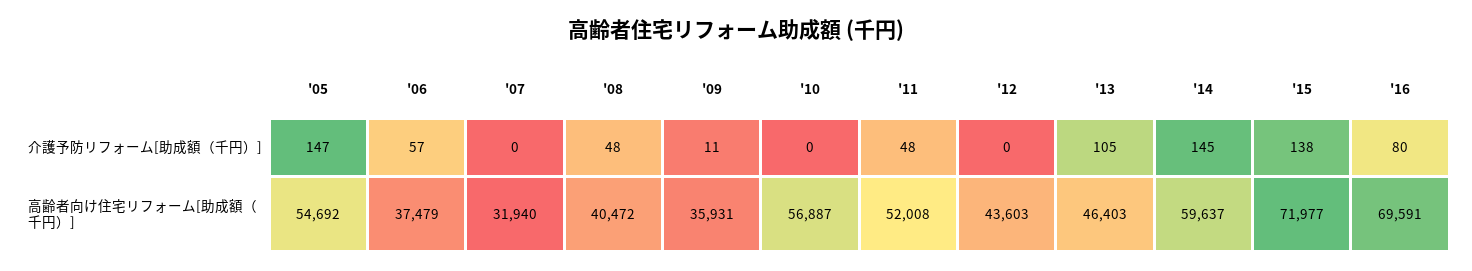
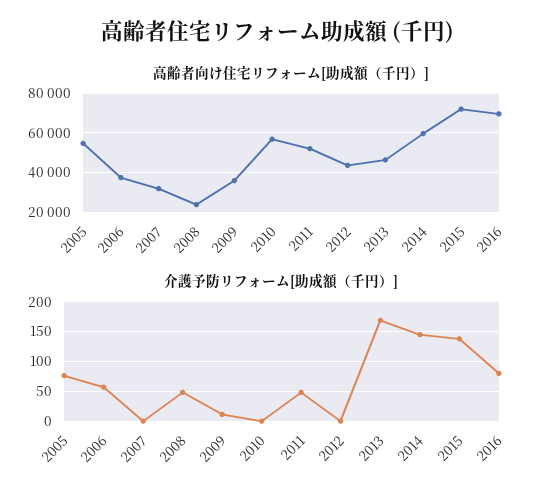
  {
    "介護予防リフォーム[助成額（千円）]": {
-     "'05": 147,
+     "'05": 75,
      "'06": 57,
      "'07": 0,
      "'08": 48,
      "'09": 11,
      "'10": 0,
      "'11": 48,
      "'12": 0,
-     "'13": 105,
+     "'13": 175,
      "'14": 145,
      "'15": 138,
      "'16": 80
    },
    "高齢者向け住宅リフォーム[助成額（千円）]": {
      "'05": 54692,
      "'06": 37479,
      "'07": 31940,
-     "'08": 40472,
+     "'08": 25000,
      "'09": 35931,
      "'10": 56887,
      "'11": 52008,
      "'12": 43603,
      "'13": 46403,
      "'14": 59637,
      "'15": 71977,
      "'16": 69591
    }
  }

